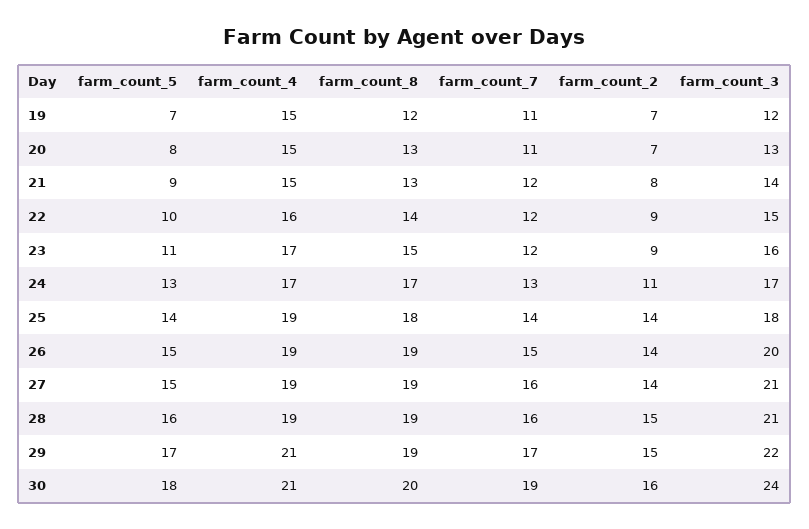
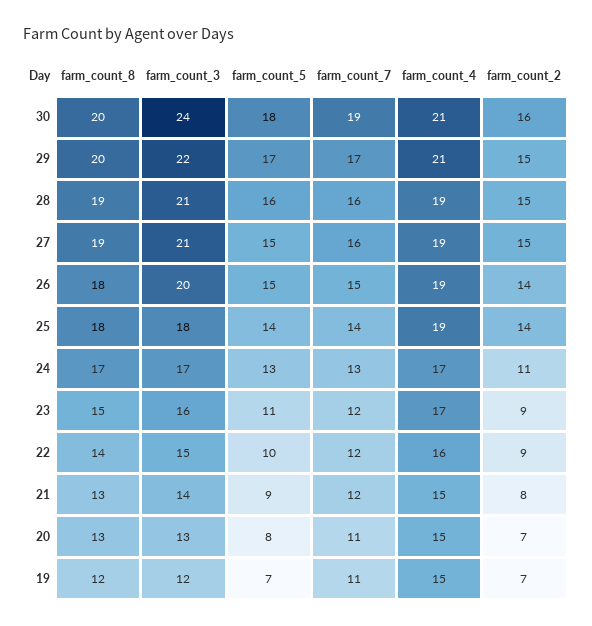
  {
    "farm_count_5": {
      "19": 7,
      "20": 8,
      "21": 9,
      "22": 10,
      "23": 11,
      "24": 13,
      "25": 14,
      "26": 15,
      "27": 15,
      "28": 16,
      "29": 17,
      "30": 18
    },
    "farm_count_4": {
      "19": 15,
      "20": 15,
      "21": 15,
      "22": 16,
      "23": 17,
      "24": 17,
      "25": 19,
      "26": 19,
      "27": 19,
      "28": 19,
      "29": 21,
      "30": 21
    },
    "farm_count_8": {
      "19": 12,
      "20": 13,
      "21": 13,
      "22": 14,
      "23": 15,
      "24": 17,
      "25": 18,
-     "26": 19,
+     "26": 18,
      "27": 19,
      "28": 19,
-     "29": 19,
+     "29": 20,
      "30": 20
    },
    "farm_count_7": {
      "19": 11,
      "20": 11,
      "21": 12,
      "22": 12,
      "23": 12,
      "24": 13,
      "25": 14,
      "26": 15,
      "27": 16,
      "28": 16,
      "29": 17,
      "30": 19
    },
    "farm_count_2": {
      "19": 7,
      "20": 7,
      "21": 8,
      "22": 9,
      "23": 9,
      "24": 11,
      "25": 14,
      "26": 14,
-     "27": 14,
+     "27": 15,
      "28": 15,
      "29": 15,
      "30": 16
    },
    "farm_count_3": {
      "19": 12,
      "20": 13,
      "21": 14,
      "22": 15,
      "23": 16,
      "24": 17,
      "25": 18,
      "26": 20,
      "27": 21,
      "28": 21,
      "29": 22,
      "30": 24
    }
  }

